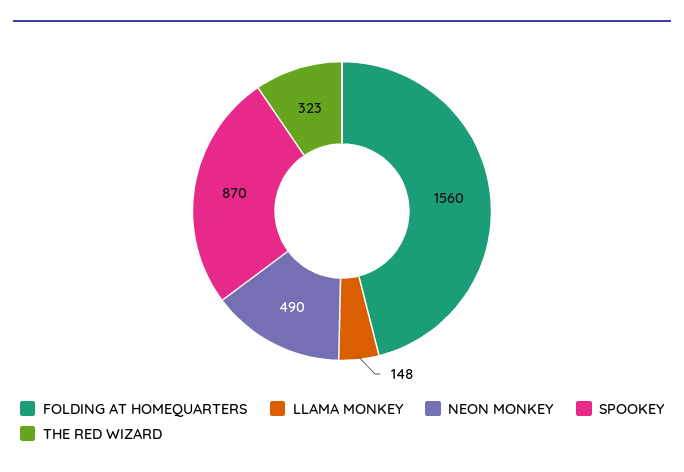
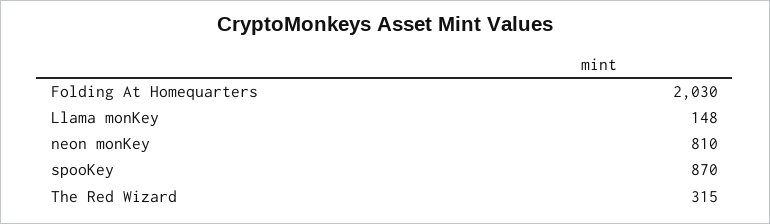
  {
-   "FOLDING AT HOMEQUARTERS": 1560,
+   "FOLDING AT HOMEQUARTERS": 2030,
    "LLAMA MONKEY": 148,
-   "NEON MONKEY": 490,
+   "NEON MONKEY": 810,
    "SPOOKEY": 870,
-   "THE RED WIZARD": 323
+   "THE RED WIZARD": 315
  }

